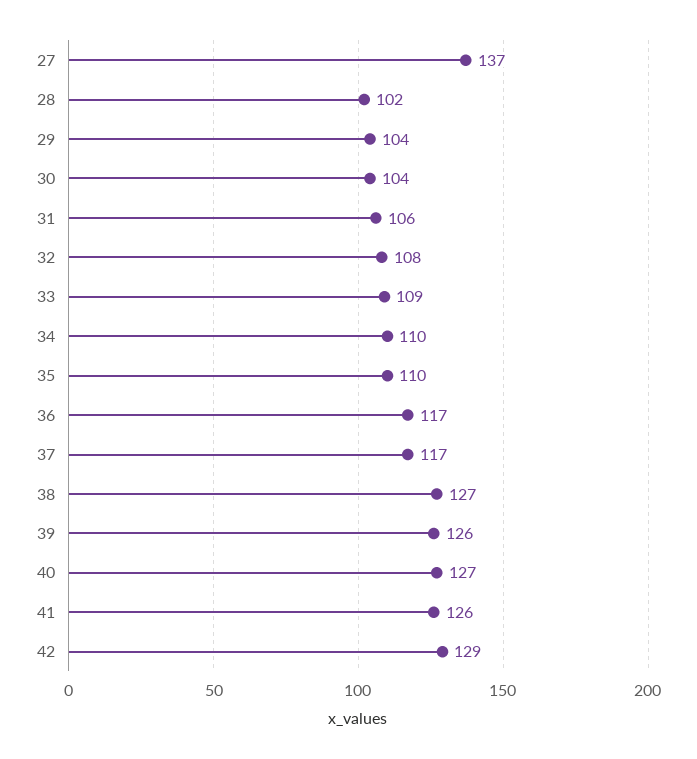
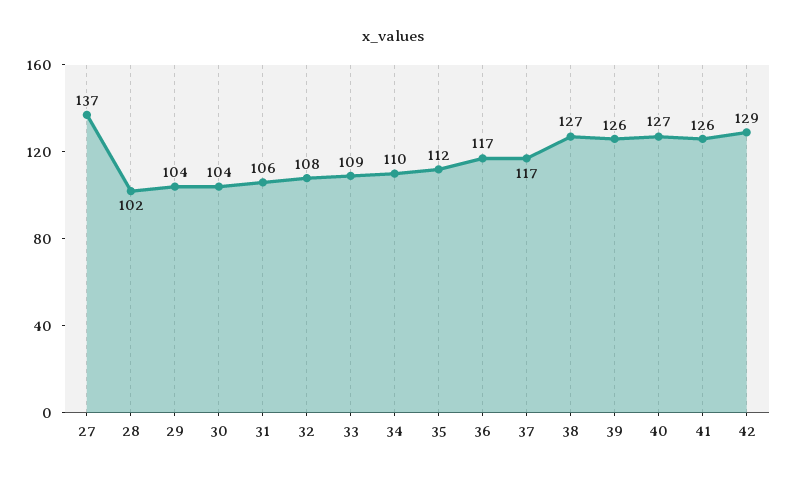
  {
    "27": 137,
    "28": 102,
    "29": 104,
    "30": 104,
    "31": 106,
    "32": 108,
    "33": 109,
    "34": 110,
-   "35": 110,
+   "35": 112,
    "36": 117,
    "37": 117,
    "38": 127,
    "39": 126,
    "40": 127,
    "41": 126,
    "42": 129
  }

